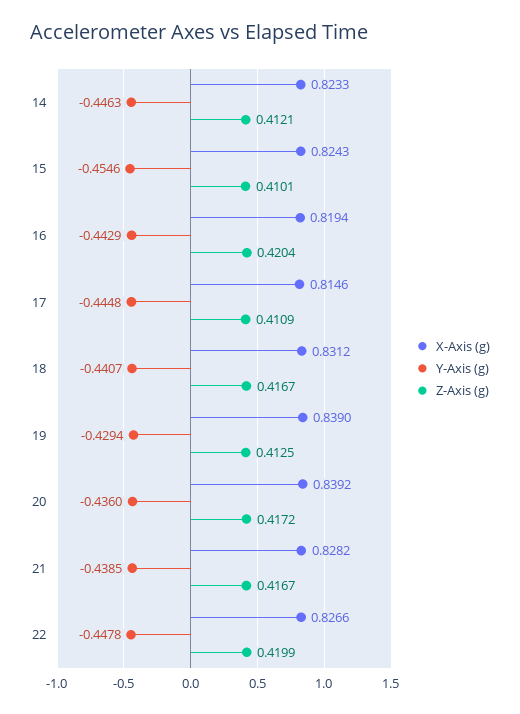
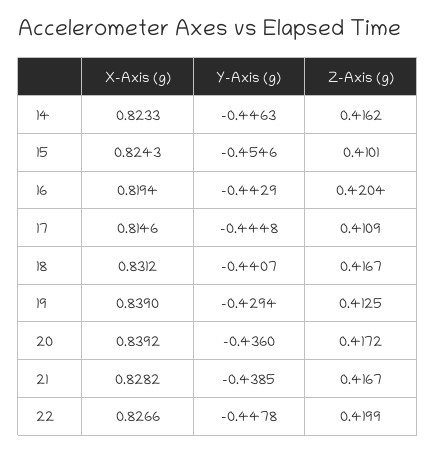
  {
    "X-Axis (g)": {
      "14": 0.8233,
      "15": 0.8243,
      "16": 0.8194,
      "17": 0.8146,
      "18": 0.8312,
      "19": 0.839,
      "20": 0.8392,
      "21": 0.8282,
      "22": 0.8266
    },
    "Y-Axis (g)": {
      "14": -0.4463,
      "15": -0.4546,
      "16": -0.4429,
      "17": -0.4448,
      "18": -0.4407,
      "19": -0.4294,
      "20": -0.436,
      "21": -0.4385,
      "22": -0.4478
    },
    "Z-Axis (g)": {
-     "14": 0.4121,
+     "14": 0.4162,
      "15": 0.4101,
      "16": 0.4204,
      "17": 0.4109,
      "18": 0.4167,
      "19": 0.4125,
      "20": 0.4172,
      "21": 0.4167,
      "22": 0.4199
    }
  }

